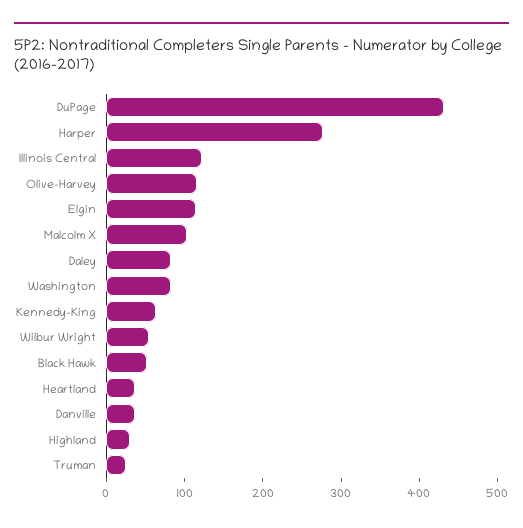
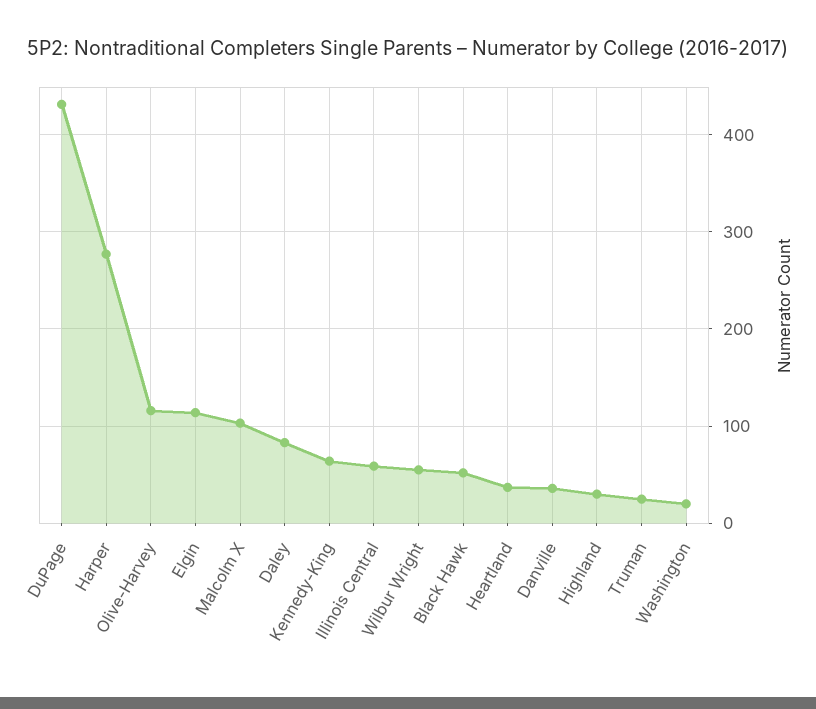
  {
    "DuPage": 430,
    "Harper": 280,
-   "Illinois Central": 120,
+   "Illinois Central": 60,
    "Olive-Harvey": 120,
    "Elgin": 110,
    "Malcolm X": 100,
    "Daley": 80,
-   "Washington": 80,
+   "Washington": 20,
    "Kennedy-King": 60,
    "Wilbur Wright": 60,
    "Black Hawk": 50,
    "Heartland": 40,
    "Danville": 40,
    "Highland": 30,
    "Truman": 30
  }

